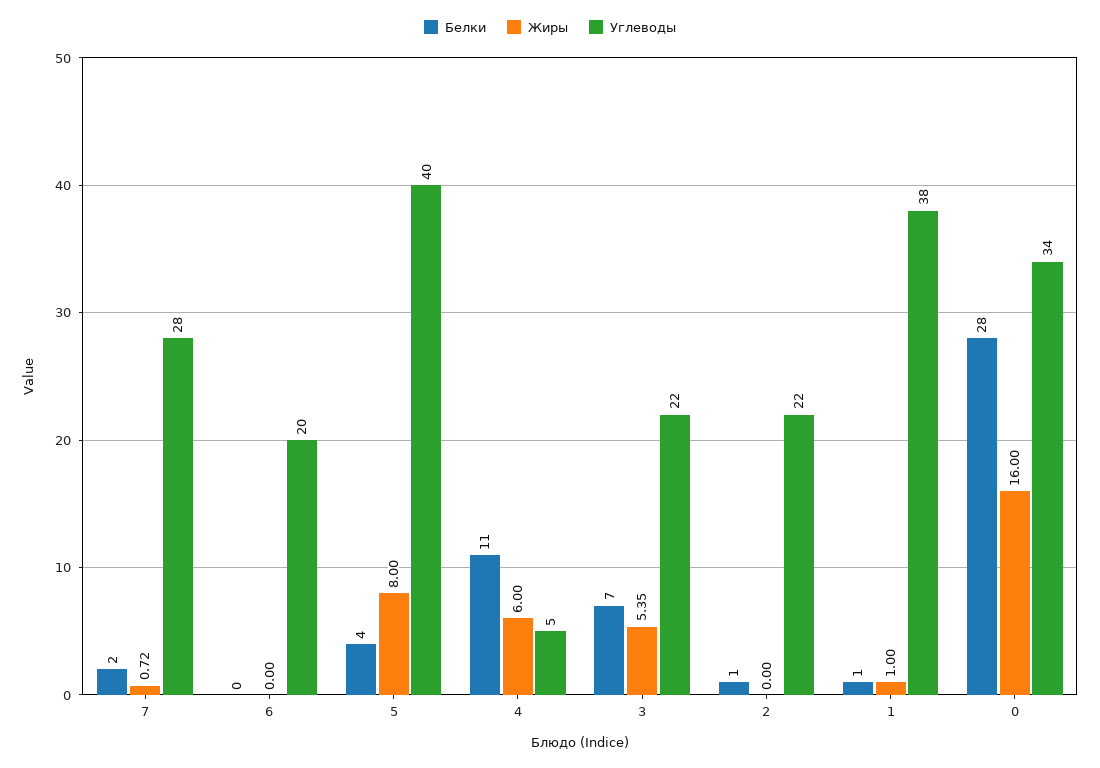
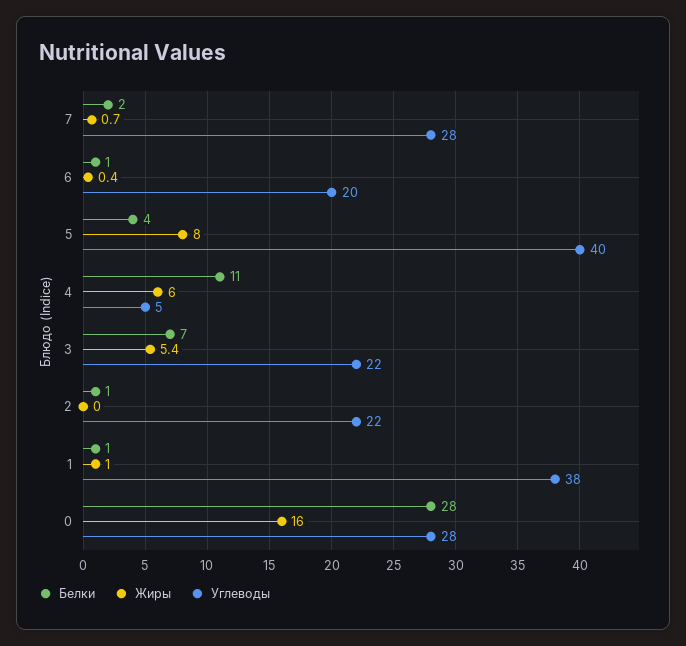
  {
    "Белки": {
      "7": 2,
-     "6": 0,
+     "6": 1,
      "5": 4,
      "4": 11,
      "3": 7,
      "2": 1,
      "1": 1,
      "0": 28
    },
    "Жиры": {
      "7": 0.72,
-     "6": 0,
+     "6": 0.4,
      "5": 8,
      "4": 6,
      "3": 5.35,
      "2": 0,
      "1": 1,
      "0": 16
    },
    "Углеводы": {
      "7": 28,
      "6": 20,
      "5": 40,
      "4": 5,
      "3": 22,
      "2": 22,
      "1": 38,
-     "0": 34
+     "0": 28
    }
  }

